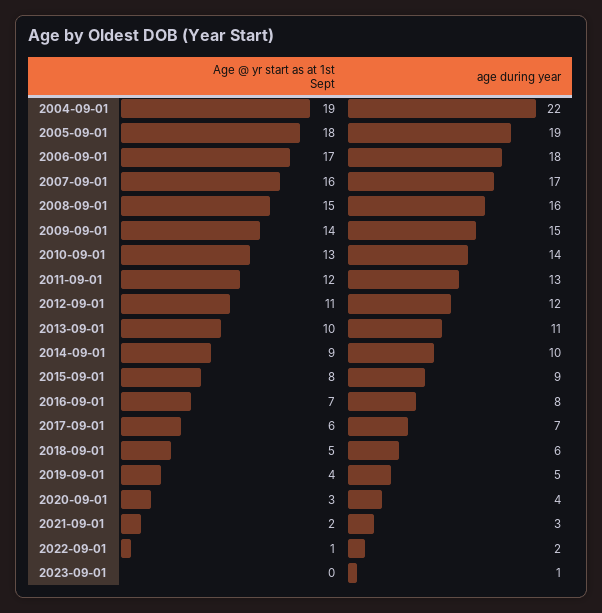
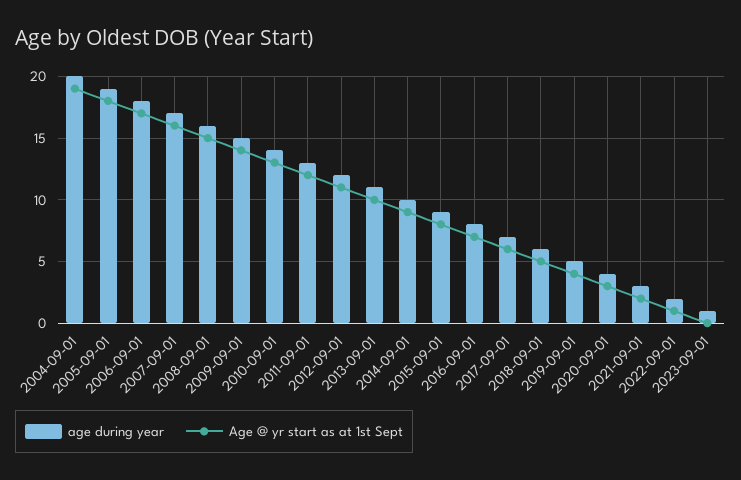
  {
    "Age @ yr start as at 1st Sept": {
      "2004-09-01": 19,
      "2005-09-01": 18,
      "2006-09-01": 17,
      "2007-09-01": 16,
      "2008-09-01": 15,
      "2009-09-01": 14,
      "2010-09-01": 13,
      "2011-09-01": 12,
      "2012-09-01": 11,
      "2013-09-01": 10,
      "2014-09-01": 9,
      "2015-09-01": 8,
      "2016-09-01": 7,
      "2017-09-01": 6,
      "2018-09-01": 5,
      "2019-09-01": 4,
      "2020-09-01": 3,
      "2021-09-01": 2,
      "2022-09-01": 1,
      "2023-09-01": 0
    },
    "age during year": {
-     "2004-09-01": 22,
+     "2004-09-01": 20,
      "2005-09-01": 19,
      "2006-09-01": 18,
      "2007-09-01": 17,
      "2008-09-01": 16,
      "2009-09-01": 15,
      "2010-09-01": 14,
      "2011-09-01": 13,
      "2012-09-01": 12,
      "2013-09-01": 11,
      "2014-09-01": 10,
      "2015-09-01": 9,
      "2016-09-01": 8,
      "2017-09-01": 7,
      "2018-09-01": 6,
      "2019-09-01": 5,
      "2020-09-01": 4,
      "2021-09-01": 3,
      "2022-09-01": 2,
      "2023-09-01": 1
    }
  }

